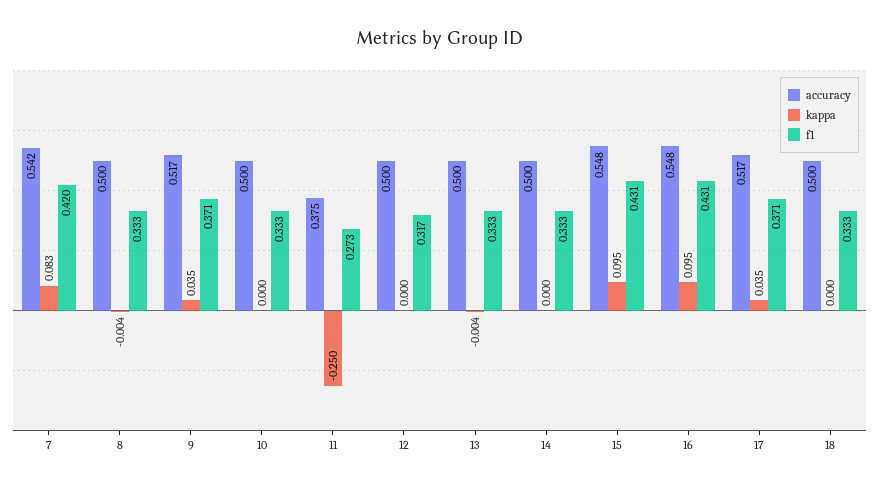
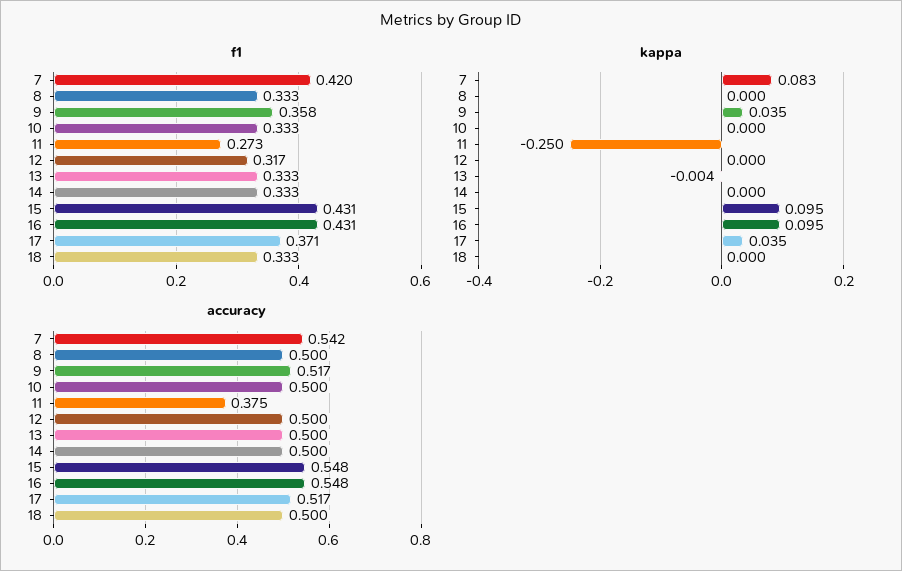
  {
    "accuracy": {
      "7": 0.542,
      "8": 0.5,
      "9": 0.517,
      "10": 0.5,
      "11": 0.375,
      "12": 0.5,
      "13": 0.5,
      "14": 0.5,
      "15": 0.548,
      "16": 0.548,
      "17": 0.517,
      "18": 0.5
    },
    "kappa": {
      "7": 0.083,
-     "8": -0.004,
+     "8": 0,
      "9": 0.035,
      "10": 0,
      "11": -0.25,
      "12": 0,
      "13": -0.004,
      "14": 0,
      "15": 0.095,
      "16": 0.095,
      "17": 0.035,
      "18": 0
    },
    "f1": {
      "7": 0.42,
      "8": 0.333,
-     "9": 0.371,
+     "9": 0.358,
      "10": 0.333,
      "11": 0.273,
      "12": 0.317,
      "13": 0.333,
      "14": 0.333,
      "15": 0.431,
      "16": 0.431,
      "17": 0.371,
      "18": 0.333
    }
  }

